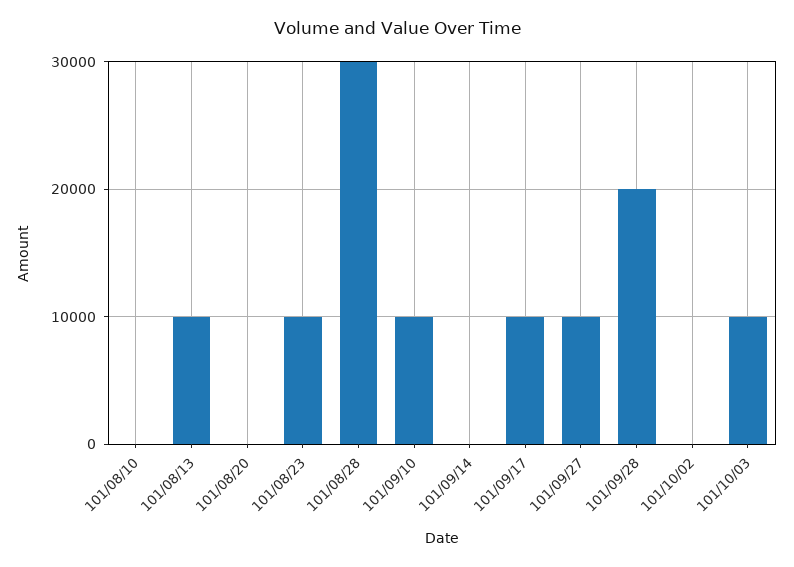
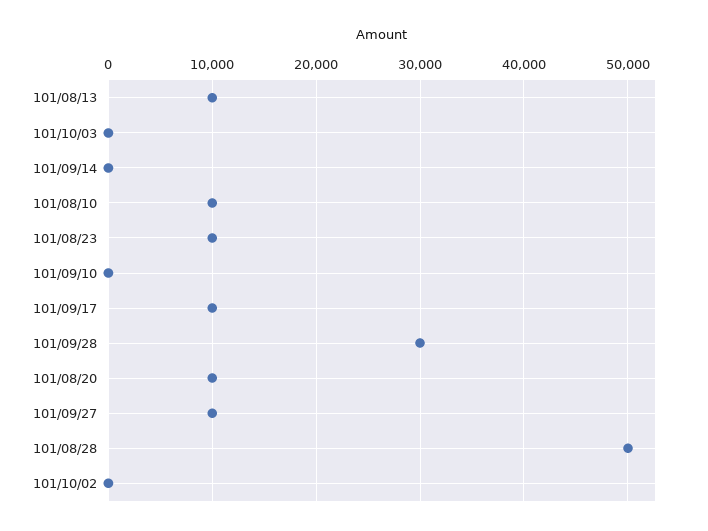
  {
-   "101/08/10": 0,
+   "101/08/10": 10000,
    "101/08/13": 10000,
-   "101/08/20": 0,
+   "101/08/20": 10000,
    "101/08/23": 10000,
-   "101/08/28": 30000,
+   "101/08/28": 50000,
-   "101/09/10": 10000,
+   "101/09/10": 0,
    "101/09/14": 0,
    "101/09/17": 10000,
    "101/09/27": 10000,
-   "101/09/28": 20000,
+   "101/09/28": 30000,
    "101/10/02": 0,
-   "101/10/03": 10000
+   "101/10/03": 0
  }

